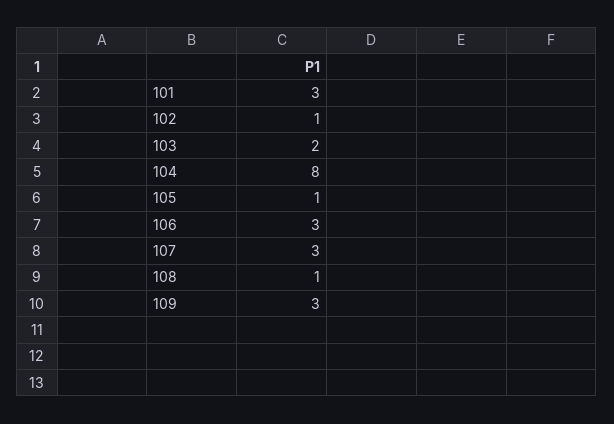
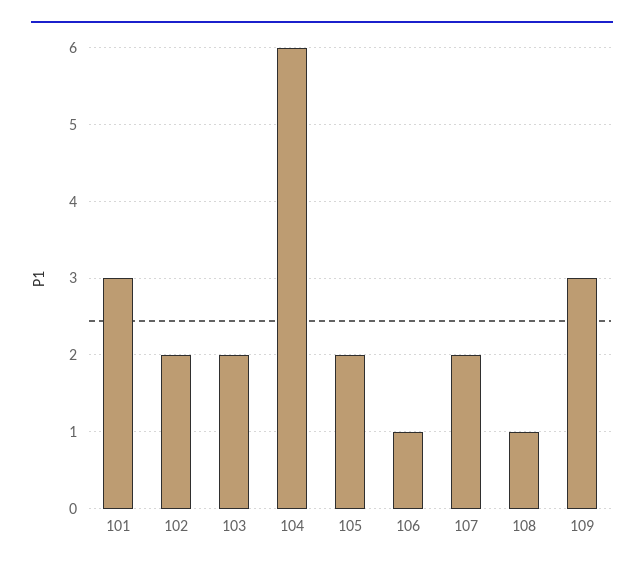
  {
    "101": 3,
-   "102": 1,
+   "102": 2,
    "103": 2,
-   "104": 8,
+   "104": 6,
-   "105": 1,
+   "105": 2,
-   "106": 3,
+   "106": 1,
-   "107": 3,
+   "107": 2,
    "108": 1,
    "109": 3
  }

